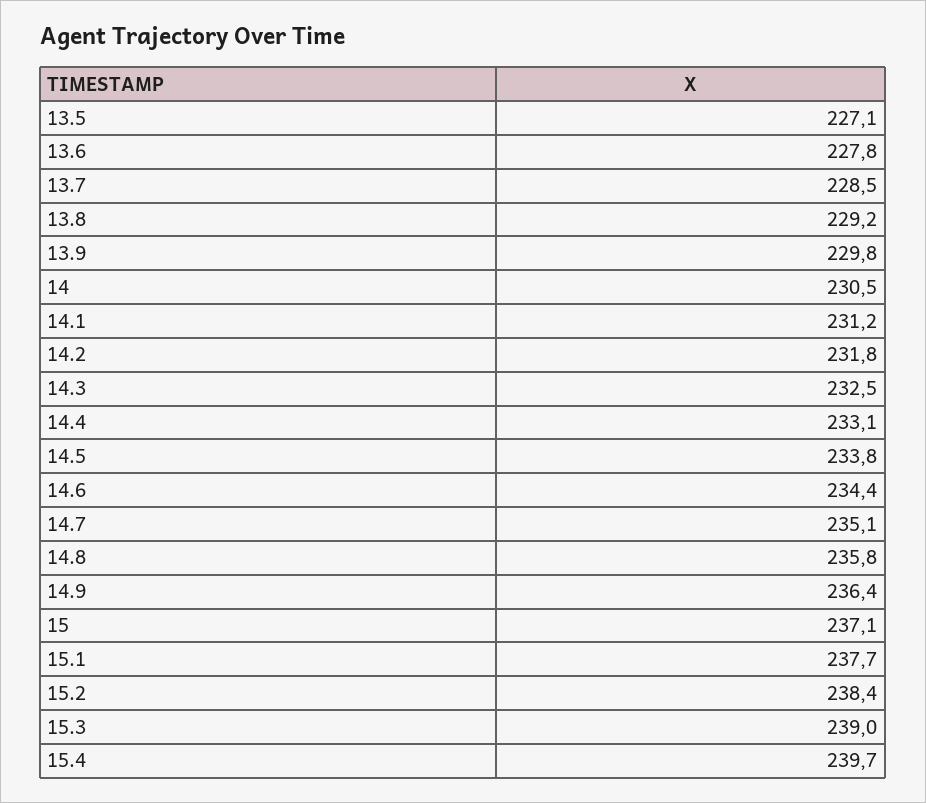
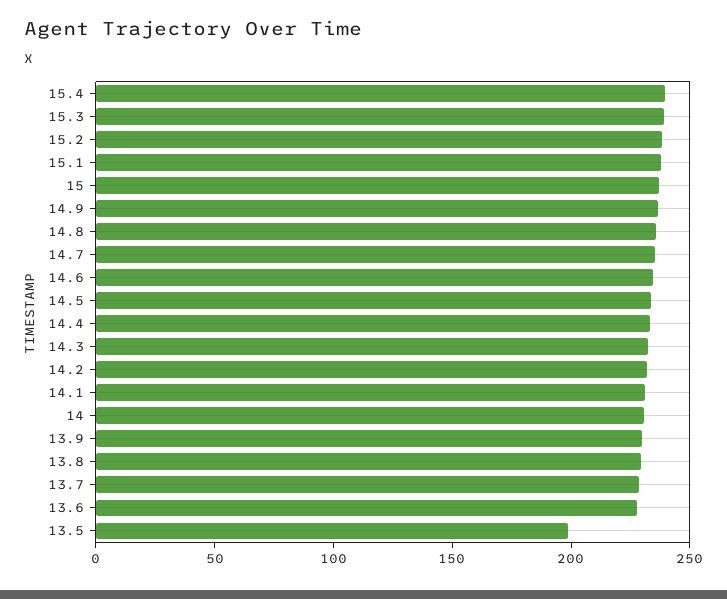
  {
-   "13.5": 227.1,
+   "13.5": 200,
    "13.6": 227.8,
    "13.7": 228.5,
    "13.8": 229.2,
    "13.9": 229.8,
    "14": 230.5,
    "14.1": 231.2,
    "14.2": 231.8,
    "14.3": 232.5,
    "14.4": 233.1,
    "14.5": 233.8,
    "14.6": 234.4,
    "14.7": 235.1,
    "14.8": 235.8,
    "14.9": 236.4,
    "15": 237.1,
    "15.1": 237.7,
    "15.2": 238.4,
    "15.3": 239,
    "15.4": 239.7
  }

